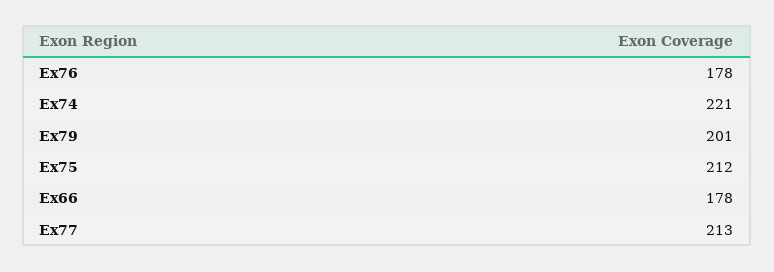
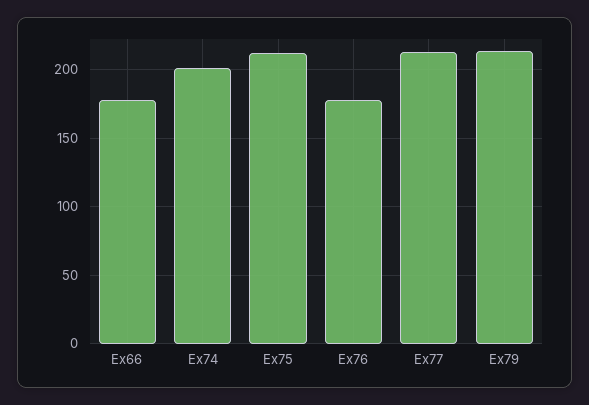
  {
    "Ex76": 178,
-   "Ex74": 221,
+   "Ex74": 200,
-   "Ex79": 201,
+   "Ex79": 215,
    "Ex75": 212,
    "Ex66": 178,
    "Ex77": 213
  }

